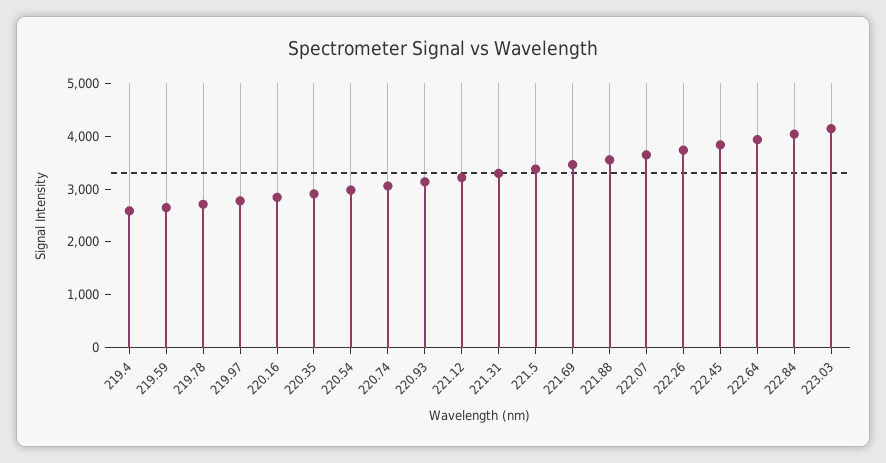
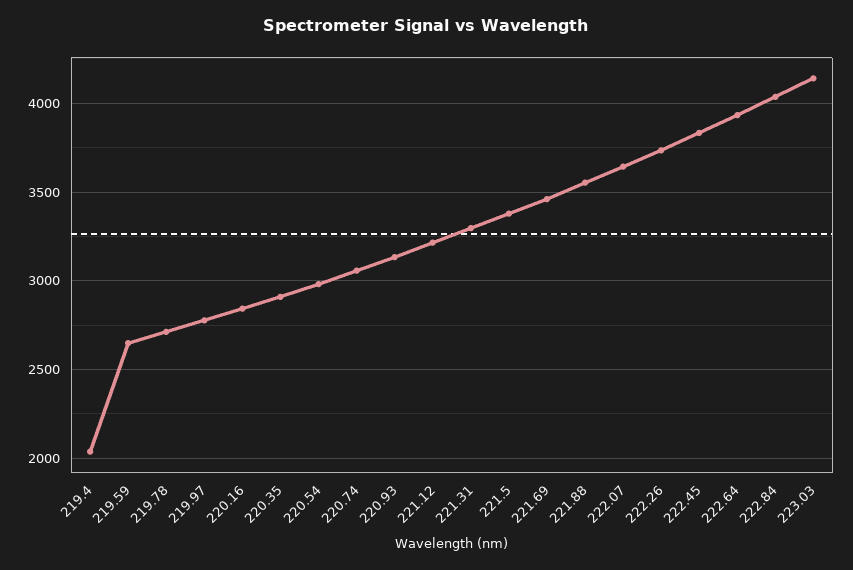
  {
-   "219.4": 2600,
+   "219.4": 2050,
    "219.59": 2650,
    "219.78": 2700,
    "219.97": 2800,
    "220.16": 2850,
    "220.35": 2900,
    "220.54": 3000,
    "220.74": 3050,
    "220.93": 3150,
    "221.12": 3200,
    "221.31": 3300,
    "221.5": 3400,
    "221.69": 3450,
    "221.88": 3550,
    "222.07": 3650,
    "222.26": 3750,
    "222.45": 3850,
    "222.64": 3950,
    "222.84": 4050,
    "223.03": 4150
  }

